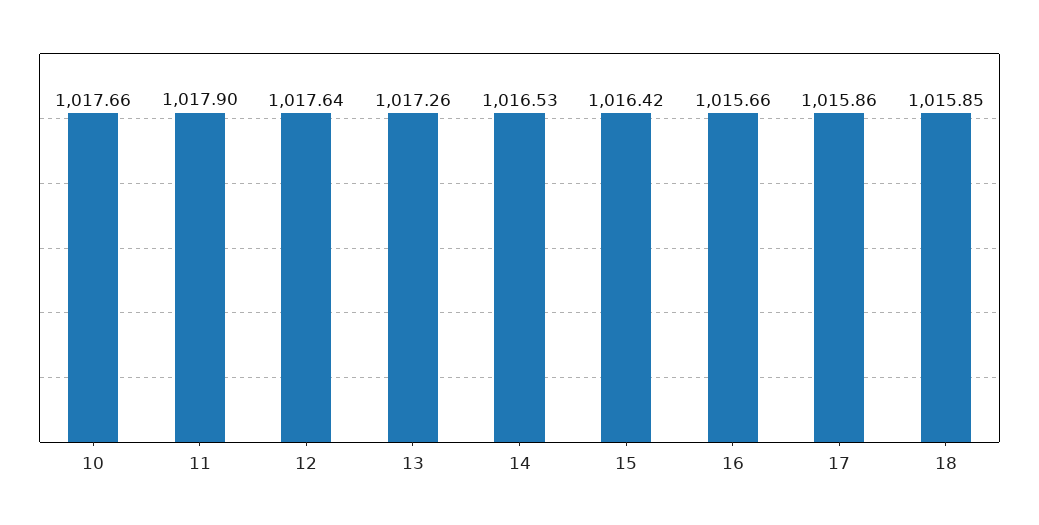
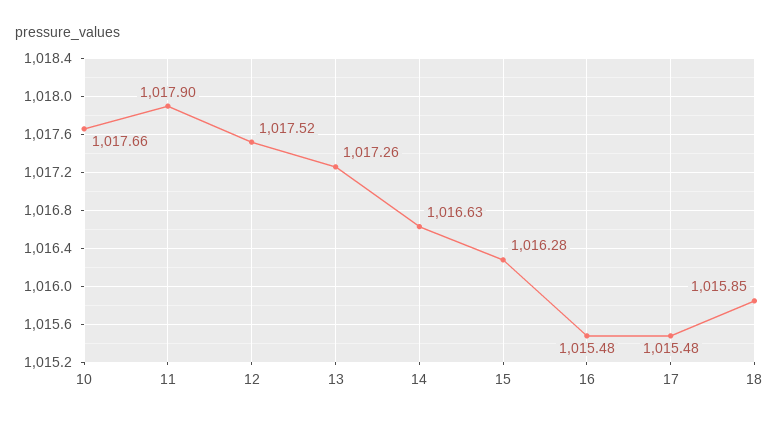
  {
    "10": 1017.66,
    "11": 1017.9,
-   "12": 1017.64,
+   "12": 1017.52,
    "13": 1017.26,
-   "14": 1016.53,
+   "14": 1016.63,
-   "15": 1016.42,
+   "15": 1016.28,
-   "16": 1015.66,
+   "16": 1015.48,
-   "17": 1015.86,
+   "17": 1015.48,
    "18": 1015.85
  }

